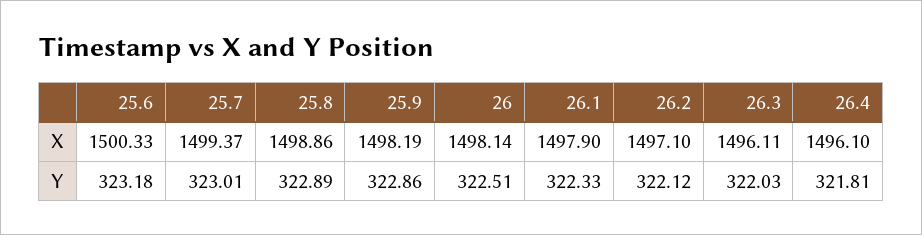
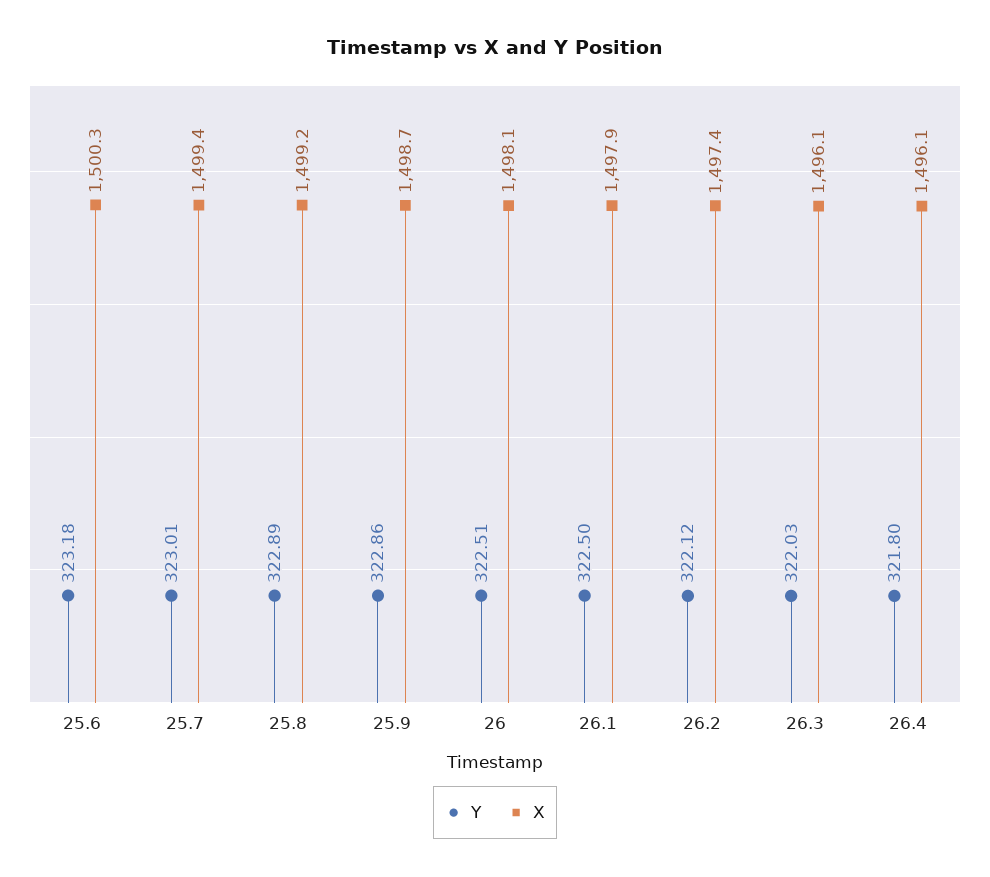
  {
    "X": {
      "25.6": 1500.33,
      "25.7": 1499.37,
-     "25.8": 1498.86,
+     "25.8": 1499.2,
-     "25.9": 1498.19,
+     "25.9": 1498.7,
      "26": 1498.14,
      "26.1": 1497.9,
-     "26.2": 1497.1,
+     "26.2": 1497.4,
      "26.3": 1496.11,
      "26.4": 1496.1
    },
    "Y": {
      "25.6": 323.18,
      "25.7": 323.01,
      "25.8": 322.89,
      "25.9": 322.86,
      "26": 322.51,
-     "26.1": 322.33,
+     "26.1": 322.5,
      "26.2": 322.12,
      "26.3": 322.03,
-     "26.4": 321.81
+     "26.4": 321.8
    }
  }

